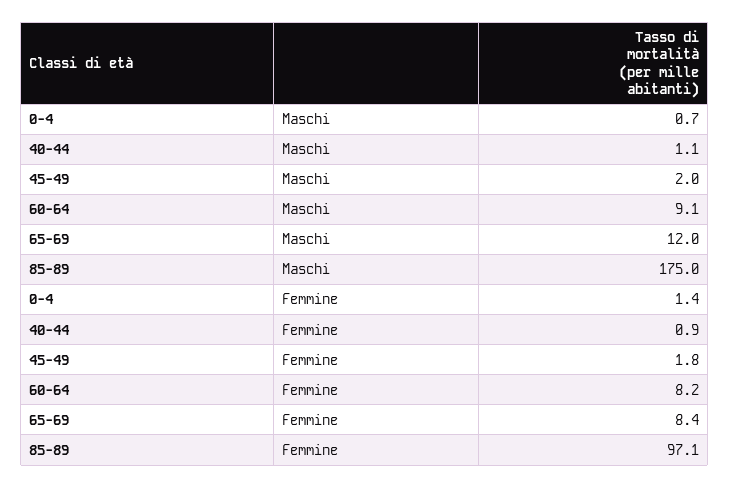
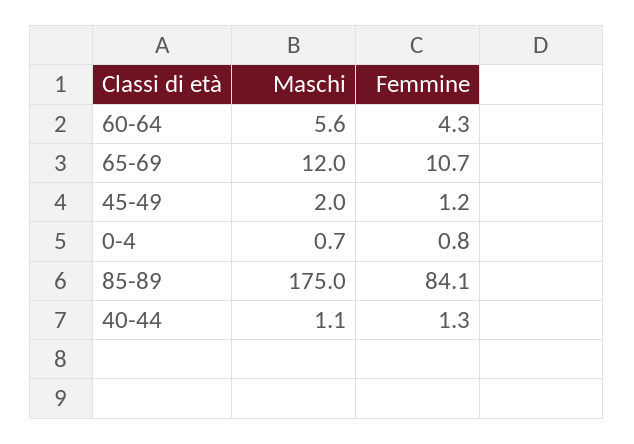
  {
    "0-4": {
      "Maschi": 0.7,
-     "Femmine": 1.4
+     "Femmine": 0.8
    },
    "40-44": {
      "Maschi": 1.1,
-     "Femmine": 0.9
+     "Femmine": 1.3
    },
    "45-49": {
      "Maschi": 2,
-     "Femmine": 1.8
+     "Femmine": 1.2
    },
    "60-64": {
-     "Maschi": 9.1,
+     "Maschi": 5.6,
-     "Femmine": 8.2
+     "Femmine": 4.3
    },
    "65-69": {
      "Maschi": 12,
-     "Femmine": 8.4
+     "Femmine": 10.7
    },
    "85-89": {
      "Maschi": 175,
-     "Femmine": 97.1
+     "Femmine": 84.1
    }
  }

